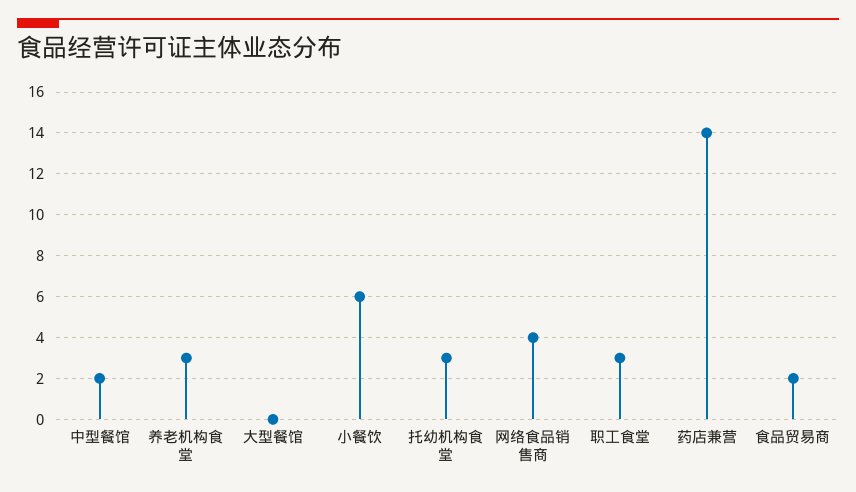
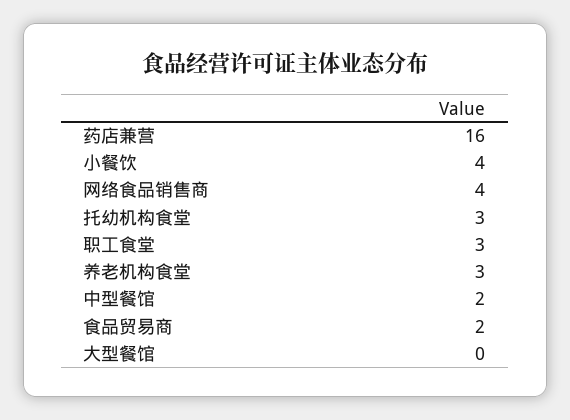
  {
    "中型餐馆": 2,
    "养老机构食堂": 3,
    "大型餐馆": 0,
-   "小餐饮": 6,
+   "小餐饮": 4,
    "托幼机构食堂": 3,
    "网络食品销售商": 4,
    "职工食堂": 3,
-   "药店兼营": 14,
+   "药店兼营": 16,
    "食品贸易商": 2
  }

